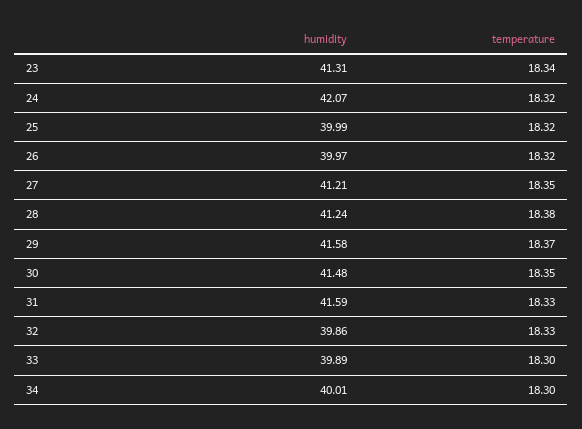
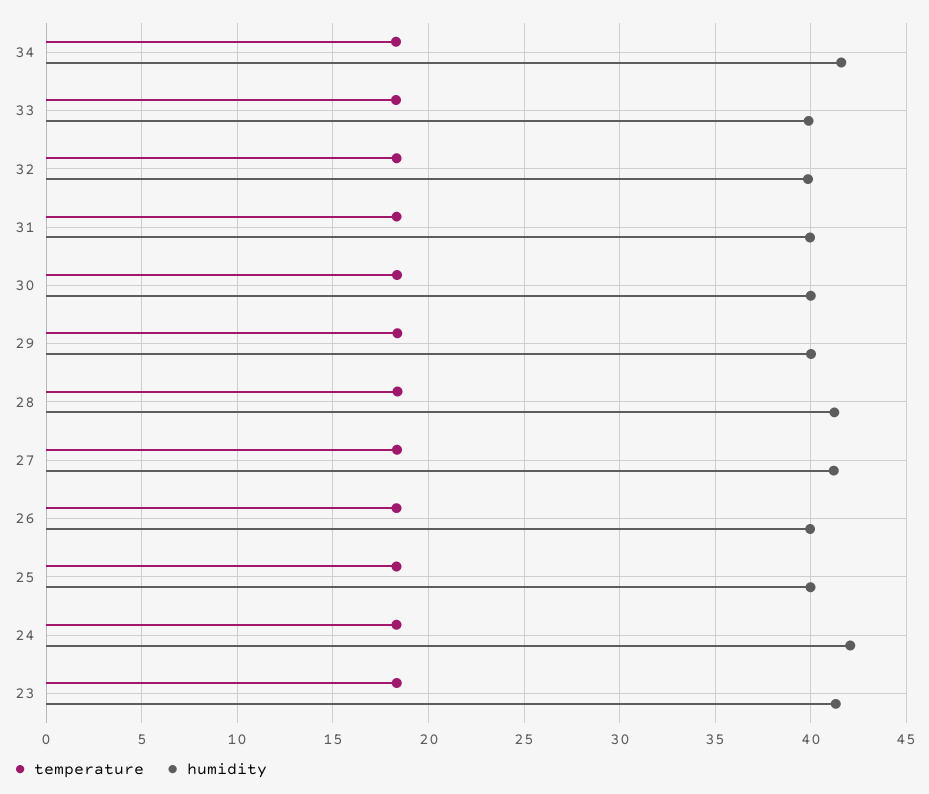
  {
    "humidity": {
      "23": 41.31,
      "24": 42.07,
      "25": 39.99,
      "26": 39.97,
      "27": 41.21,
      "28": 41.24,
-     "29": 41.58,
+     "29": 40,
-     "30": 41.48,
+     "30": 40,
-     "31": 41.59,
+     "31": 40,
      "32": 39.86,
      "33": 39.89,
-     "34": 40.01
+     "34": 41.5
    },
    "temperature": {
      "23": 18.34,
      "24": 18.32,
      "25": 18.32,
      "26": 18.32,
      "27": 18.35,
      "28": 18.38,
      "29": 18.37,
      "30": 18.35,
      "31": 18.33,
      "32": 18.33,
      "33": 18.3,
      "34": 18.3
    }
  }

